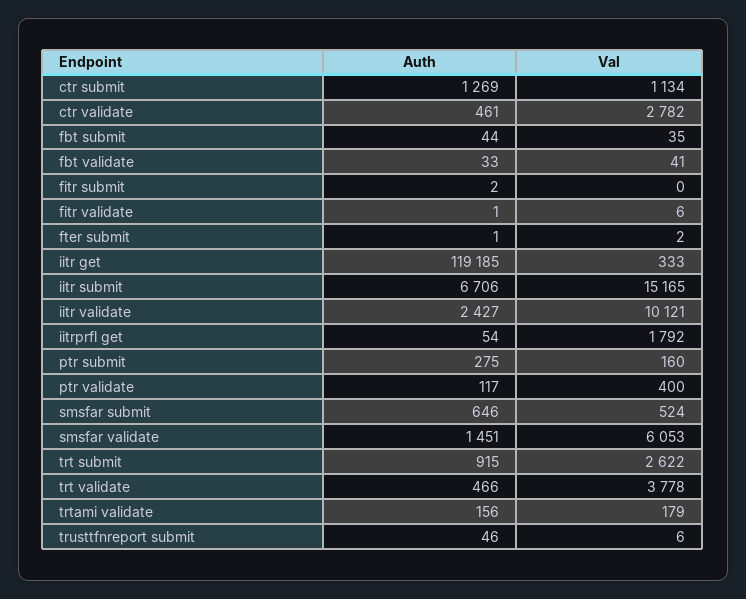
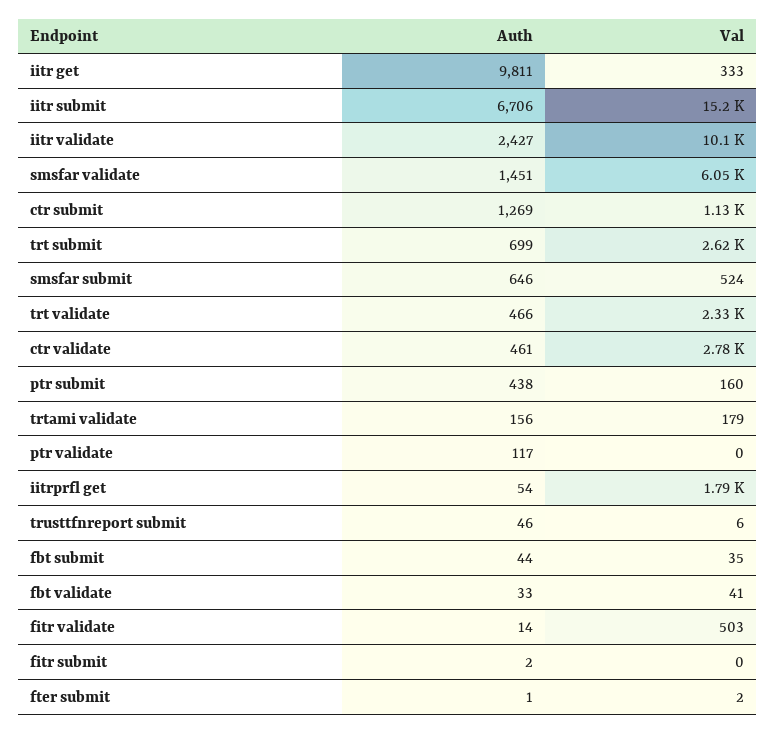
  {
    "Auth": {
      "ctr submit": 1269,
      "ctr validate": 461,
      "fbt submit": 44,
      "fbt validate": 33,
      "fitr submit": 2,
-     "fitr validate": 1,
+     "fitr validate": 14,
      "fter submit": 1,
-     "iitr get": 119185,
+     "iitr get": 9811,
      "iitr submit": 6706,
      "iitr validate": 2427,
      "iitrprfl get": 54,
-     "ptr submit": 275,
+     "ptr submit": 438,
      "ptr validate": 117,
      "smsfar submit": 646,
      "smsfar validate": 1451,
-     "trt submit": 915,
+     "trt submit": 699,
      "trt validate": 466,
      "trtami validate": 156,
      "trusttfnreport submit": 46
    },
    "Val": {
      "ctr submit": 1134,
      "ctr validate": 2782,
      "fbt submit": 35,
      "fbt validate": 41,
      "fitr submit": 0,
-     "fitr validate": 6,
+     "fitr validate": 503,
      "fter submit": 2,
      "iitr get": 333,
      "iitr submit": 15165,
      "iitr validate": 10121,
      "iitrprfl get": 1792,
      "ptr submit": 160,
-     "ptr validate": 400,
+     "ptr validate": 0,
      "smsfar submit": 524,
      "smsfar validate": 6053,
      "trt submit": 2622,
-     "trt validate": 3778,
+     "trt validate": 2330,
      "trtami validate": 179,
      "trusttfnreport submit": 6
    }
  }

